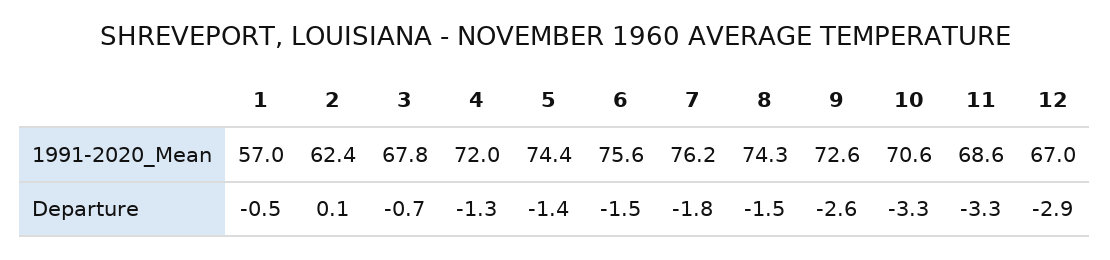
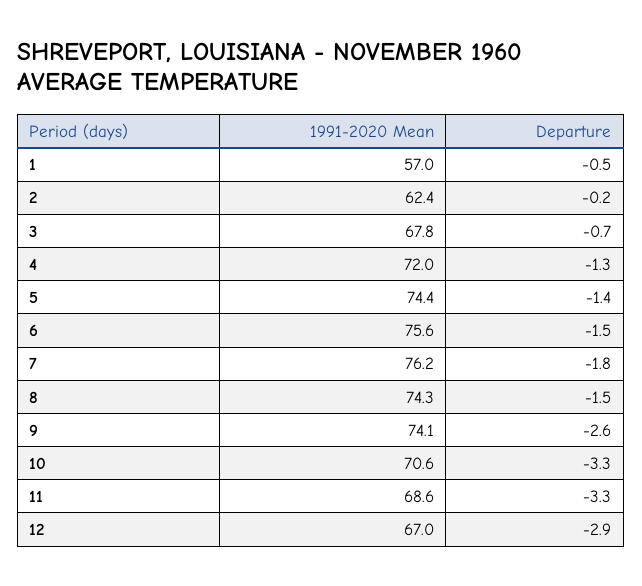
  {
    "1": {
      "1991-2020_Mean": 57,
      "Departure": -0.5
    },
    "2": {
      "1991-2020_Mean": 62.4,
-     "Departure": 0.1
+     "Departure": -0.2
    },
    "3": {
      "1991-2020_Mean": 67.8,
      "Departure": -0.7
    },
    "4": {
      "1991-2020_Mean": 72,
      "Departure": -1.3
    },
    "5": {
      "1991-2020_Mean": 74.4,
      "Departure": -1.4
    },
    "6": {
      "1991-2020_Mean": 75.6,
      "Departure": -1.5
    },
    "7": {
      "1991-2020_Mean": 76.2,
      "Departure": -1.8
    },
    "8": {
      "1991-2020_Mean": 74.3,
      "Departure": -1.5
    },
    "9": {
-     "1991-2020_Mean": 72.6,
+     "1991-2020_Mean": 74.1,
      "Departure": -2.6
    },
    "10": {
      "1991-2020_Mean": 70.6,
      "Departure": -3.3
    },
    "11": {
      "1991-2020_Mean": 68.6,
      "Departure": -3.3
    },
    "12": {
      "1991-2020_Mean": 67,
      "Departure": -2.9
    }
  }

